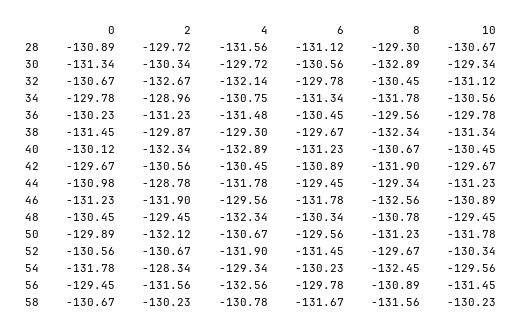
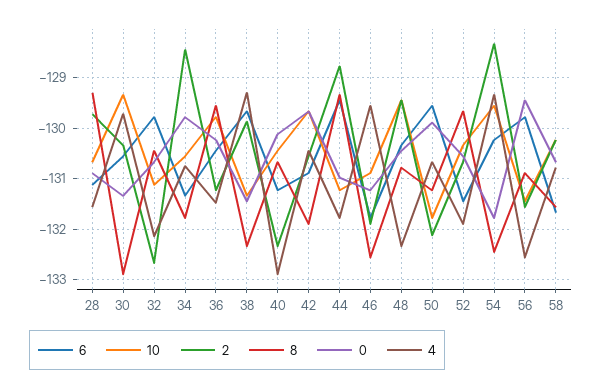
  {
    "0": {
      "28": -130.89,
      "30": -131.34,
      "32": -130.67,
      "34": -129.78,
      "36": -130.23,
      "38": -131.45,
      "40": -130.12,
      "42": -129.67,
      "44": -130.98,
      "46": -131.23,
      "48": -130.45,
      "50": -129.89,
      "52": -130.56,
      "54": -131.78,
      "56": -129.45,
      "58": -130.67
    },
    "2": {
      "28": -129.72,
      "30": -130.34,
      "32": -132.67,
-     "34": -128.96,
+     "34": -128.4,
      "36": -131.23,
      "38": -129.87,
      "40": -132.34,
      "42": -130.56,
      "44": -128.78,
      "46": -131.9,
      "48": -129.45,
      "50": -132.12,
      "52": -130.67,
      "54": -128.34,
      "56": -131.56,
      "58": -130.23
    },
    "4": {
      "28": -131.56,
      "30": -129.72,
      "32": -132.14,
      "34": -130.75,
      "36": -131.48,
      "38": -129.3,
      "40": -132.89,
      "42": -130.45,
      "44": -131.78,
      "46": -129.56,
      "48": -132.34,
      "50": -130.67,
      "52": -131.9,
      "54": -129.34,
      "56": -132.56,
      "58": -130.78
    },
    "6": {
      "28": -131.12,
      "30": -130.56,
      "32": -129.78,
      "34": -131.34,
      "36": -130.45,
      "38": -129.67,
      "40": -131.23,
      "42": -130.89,
      "44": -129.45,
      "46": -131.78,
      "48": -130.34,
      "50": -129.56,
      "52": -131.45,
      "54": -130.23,
      "56": -129.78,
      "58": -131.67
    },
    "8": {
      "28": -129.3,
      "30": -132.89,
      "32": -130.45,
      "34": -131.78,
      "36": -129.56,
      "38": -132.34,
      "40": -130.67,
      "42": -131.9,
      "44": -129.34,
      "46": -132.56,
      "48": -130.78,
      "50": -131.23,
      "52": -129.67,
      "54": -132.45,
      "56": -130.89,
      "58": -131.56
    },
    "10": {
      "28": -130.67,
      "30": -129.34,
      "32": -131.12,
      "34": -130.56,
      "36": -129.78,
      "38": -131.34,
      "40": -130.45,
      "42": -129.67,
      "44": -131.23,
      "46": -130.89,
      "48": -129.45,
      "50": -131.78,
      "52": -130.34,
      "54": -129.56,
      "56": -131.45,
      "58": -130.23
    }
  }

